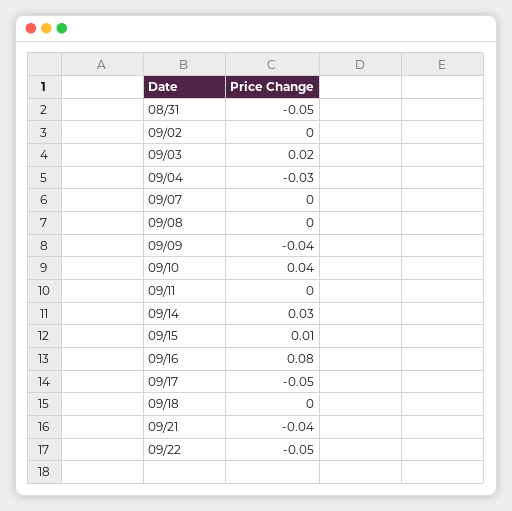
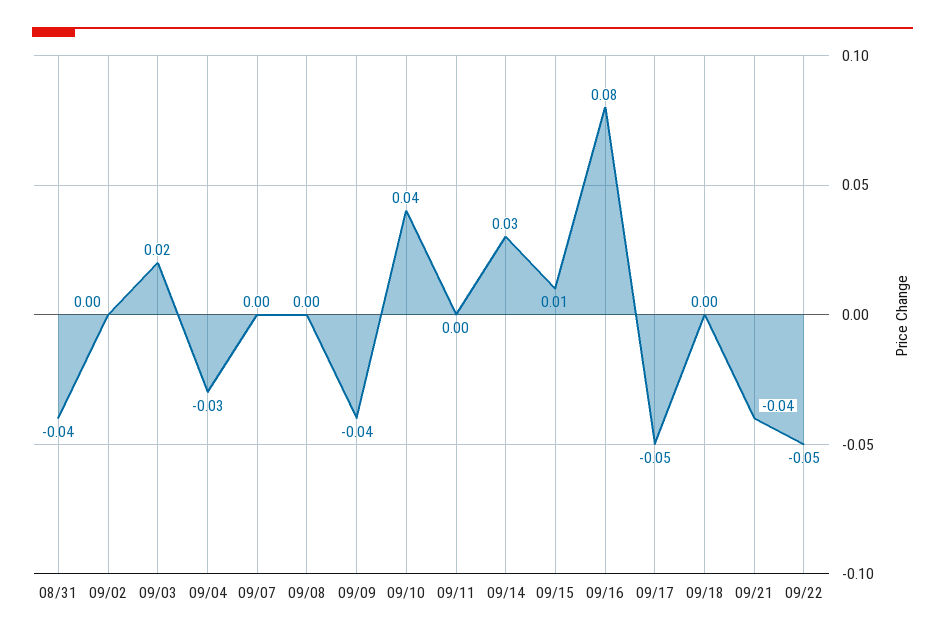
  {
-   "08/31": -0.05,
+   "08/31": -0.04,
    "09/02": 0,
    "09/03": 0.02,
    "09/04": -0.03,
    "09/07": 0,
    "09/08": 0,
    "09/09": -0.04,
    "09/10": 0.04,
    "09/11": 0,
    "09/14": 0.03,
    "09/15": 0.01,
    "09/16": 0.08,
    "09/17": -0.05,
    "09/18": 0,
    "09/21": -0.04,
    "09/22": -0.05
  }

